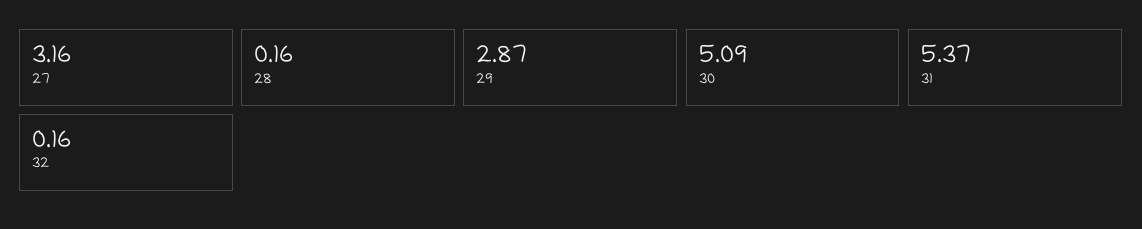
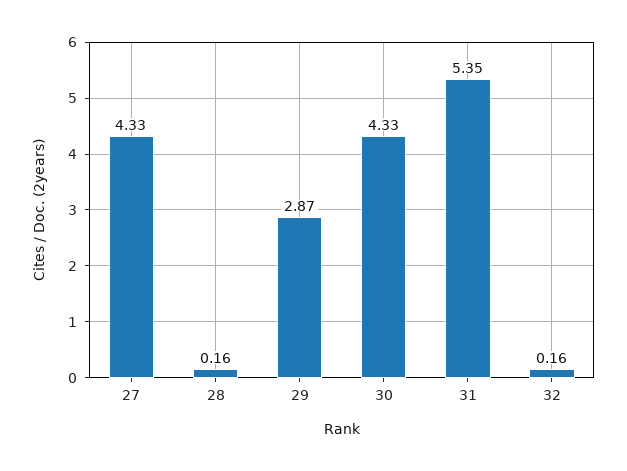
  {
-   "27": 3.16,
+   "27": 4.33,
    "28": 0.16,
    "29": 2.87,
-   "30": 5.09,
+   "30": 4.33,
-   "31": 5.37,
+   "31": 5.35,
    "32": 0.16
  }

